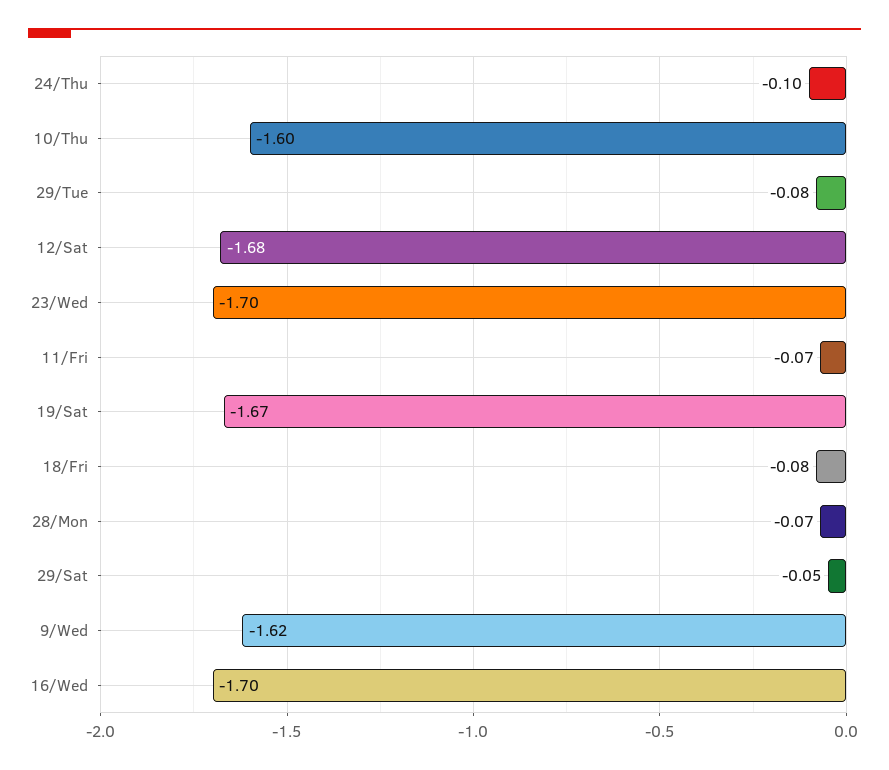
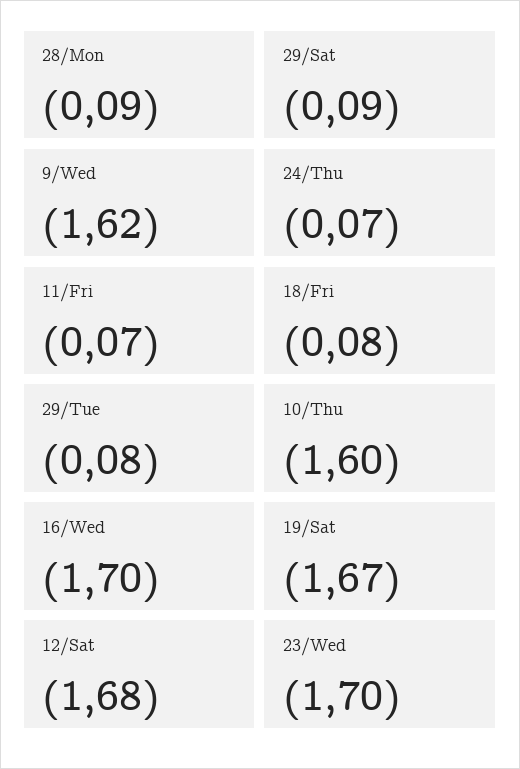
  {
-   "24/Thu": -0.1,
+   "24/Thu": -0.07,
    "10/Thu": -1.6,
    "29/Tue": -0.08,
    "12/Sat": -1.68,
    "23/Wed": -1.7,
    "11/Fri": -0.07,
    "19/Sat": -1.67,
    "18/Fri": -0.08,
-   "28/Mon": -0.07,
+   "28/Mon": -0.09,
-   "29/Sat": -0.05,
+   "29/Sat": -0.09,
    "9/Wed": -1.62,
    "16/Wed": -1.7
  }

